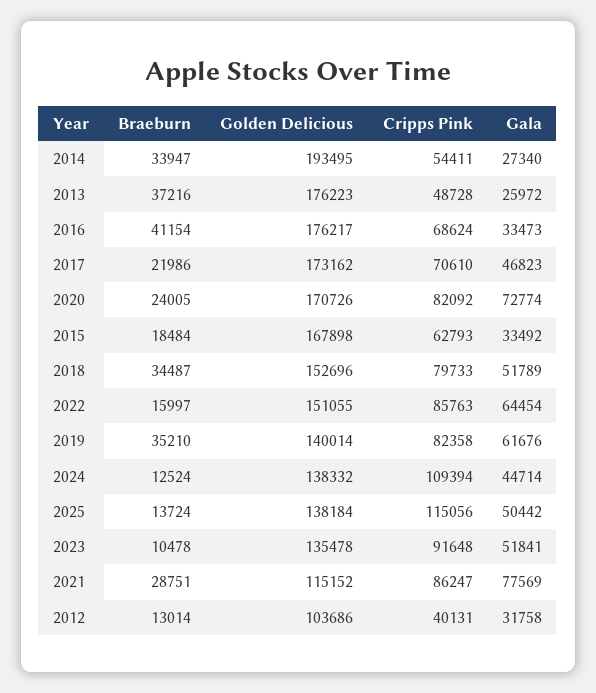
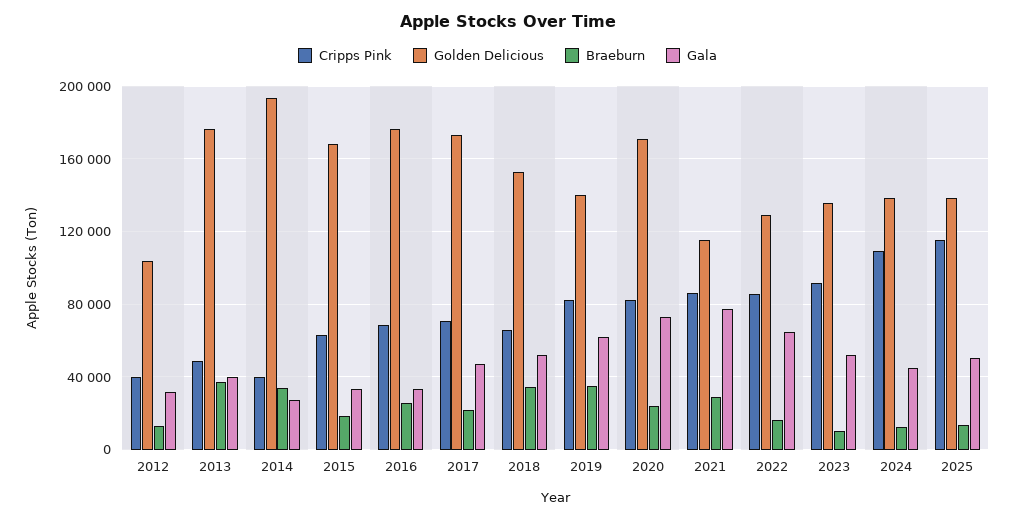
  {
    "Braeburn": {
      "2014": 33947,
      "2013": 37216,
-     "2016": 41154,
+     "2016": 25000,
      "2017": 21986,
      "2020": 24005,
      "2015": 18484,
      "2018": 34487,
      "2022": 15997,
      "2019": 35210,
      "2024": 12524,
      "2025": 13724,
      "2023": 10478,
      "2021": 28751,
      "2012": 13014
    },
    "Golden Delicious": {
      "2014": 193495,
      "2013": 176223,
      "2016": 176217,
      "2017": 173162,
      "2020": 170726,
      "2015": 167898,
      "2018": 152696,
-     "2022": 151055,
+     "2022": 130000,
      "2019": 140014,
      "2024": 138332,
      "2025": 138184,
      "2023": 135478,
      "2021": 115152,
      "2012": 103686
    },
    "Cripps Pink": {
-     "2014": 54411,
+     "2014": 40000,
      "2013": 48728,
      "2016": 68624,
      "2017": 70610,
      "2020": 82092,
      "2015": 62793,
-     "2018": 79733,
+     "2018": 65000,
      "2022": 85763,
      "2019": 82358,
      "2024": 109394,
      "2025": 115056,
      "2023": 91648,
      "2021": 86247,
      "2012": 40131
    },
    "Gala": {
      "2014": 27340,
-     "2013": 25972,
+     "2013": 40000,
      "2016": 33473,
      "2017": 46823,
      "2020": 72774,
      "2015": 33492,
      "2018": 51789,
      "2022": 64454,
      "2019": 61676,
      "2024": 44714,
      "2025": 50442,
      "2023": 51841,
      "2021": 77569,
      "2012": 31758
    }
  }

